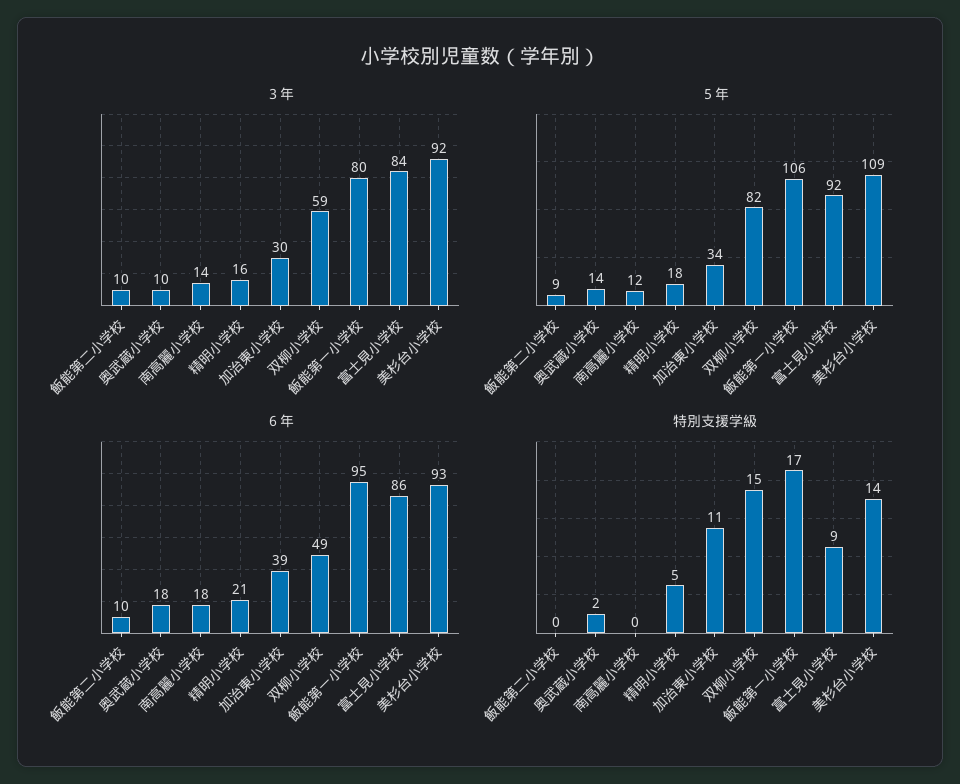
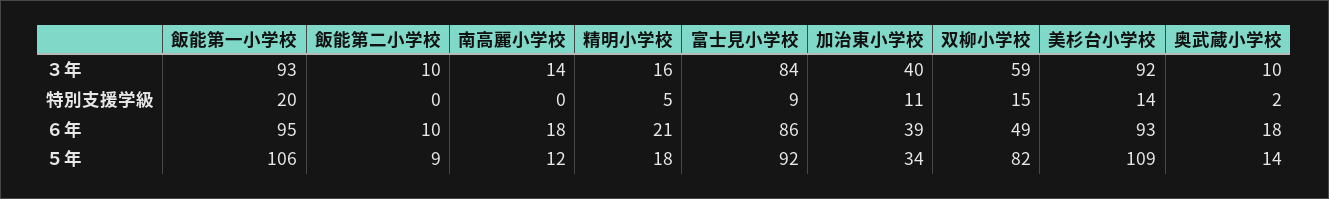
  {
    "３年": {
      "飯能第二小学校": 10,
      "奥武蔵小学校": 10,
      "南高麗小学校": 14,
      "精明小学校": 16,
-     "加治東小学校": 30,
+     "加治東小学校": 40,
      "双柳小学校": 59,
-     "飯能第一小学校": 80,
+     "飯能第一小学校": 93,
      "富士見小学校": 84,
      "美杉台小学校": 92
    },
    "５年": {
      "飯能第二小学校": 9,
      "奥武蔵小学校": 14,
      "南高麗小学校": 12,
      "精明小学校": 18,
      "加治東小学校": 34,
      "双柳小学校": 82,
      "飯能第一小学校": 106,
      "富士見小学校": 92,
      "美杉台小学校": 109
    },
    "６年": {
      "飯能第二小学校": 10,
      "奥武蔵小学校": 18,
      "南高麗小学校": 18,
      "精明小学校": 21,
      "加治東小学校": 39,
      "双柳小学校": 49,
      "飯能第一小学校": 95,
      "富士見小学校": 86,
      "美杉台小学校": 93
    },
    "特別支援学級": {
      "飯能第二小学校": 0,
      "奥武蔵小学校": 2,
      "南高麗小学校": 0,
      "精明小学校": 5,
      "加治東小学校": 11,
      "双柳小学校": 15,
-     "飯能第一小学校": 17,
+     "飯能第一小学校": 20,
      "富士見小学校": 9,
      "美杉台小学校": 14
    }
  }

